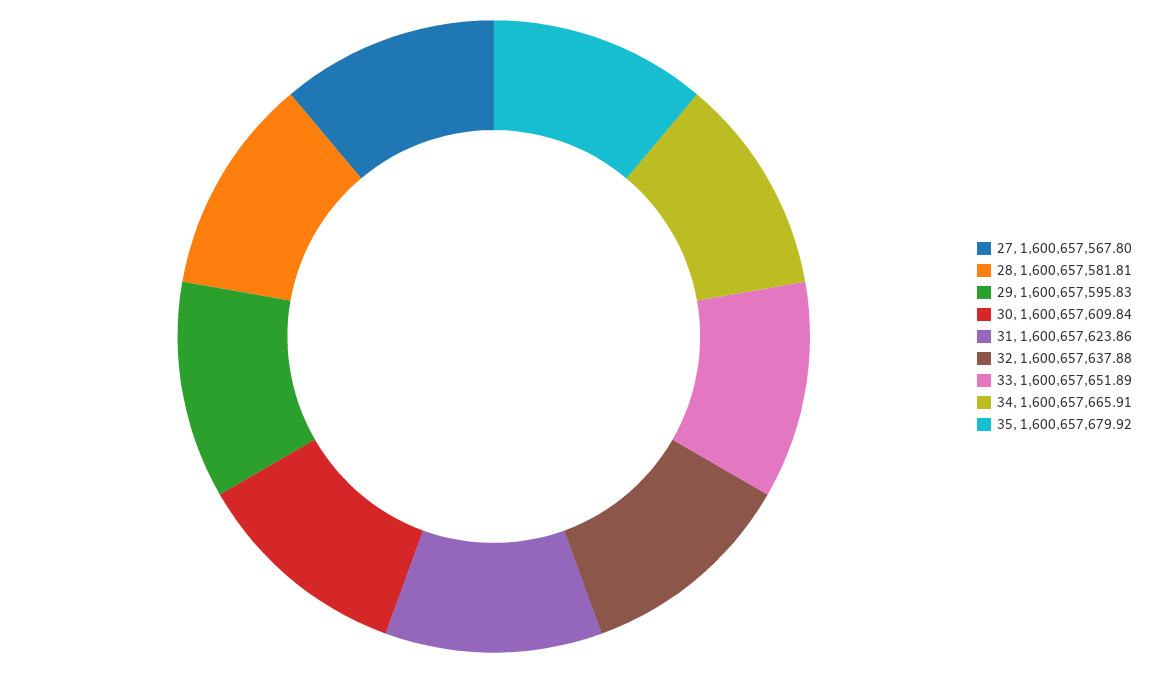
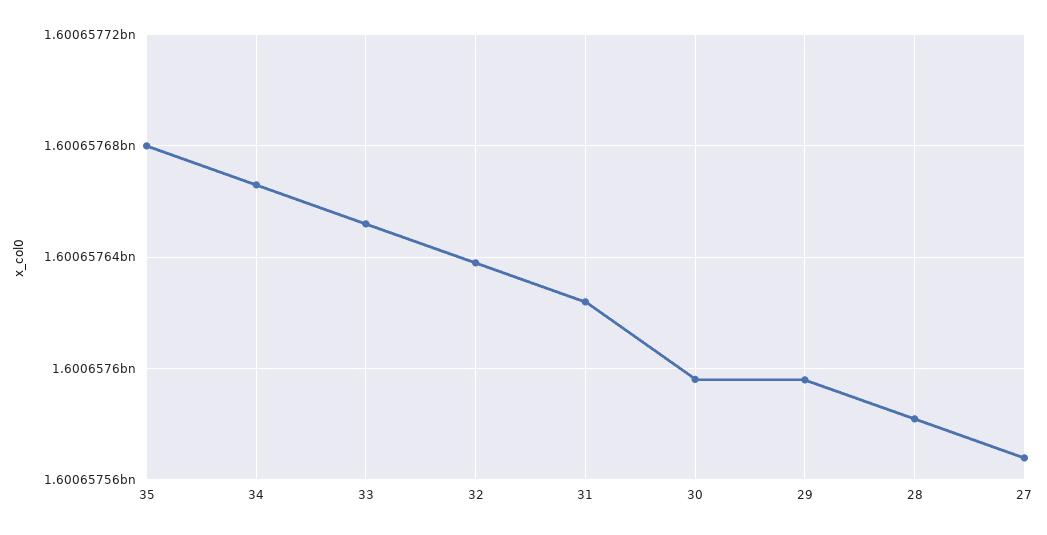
  {
    "27": 1600657567.8,
    "28": 1600657581.81,
    "29": 1600657595.83,
-   "30": 1600657609.84,
+   "30": 1600657595,
    "31": 1600657623.86,
    "32": 1600657637.88,
    "33": 1600657651.89,
    "34": 1600657665.91,
    "35": 1600657679.92
  }

